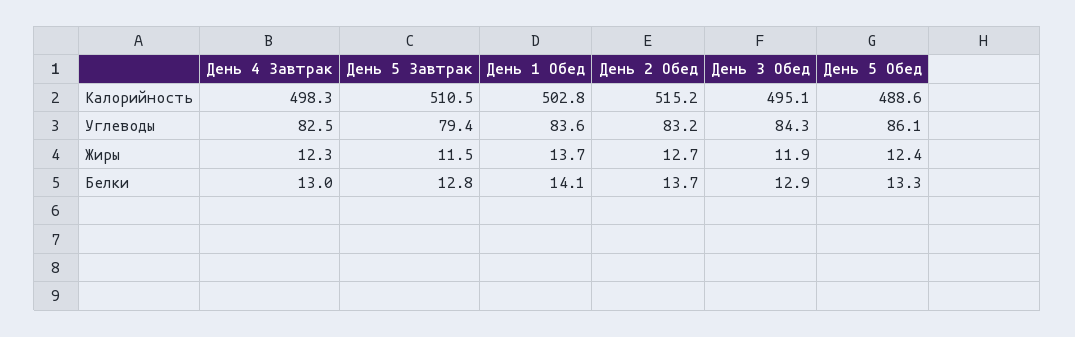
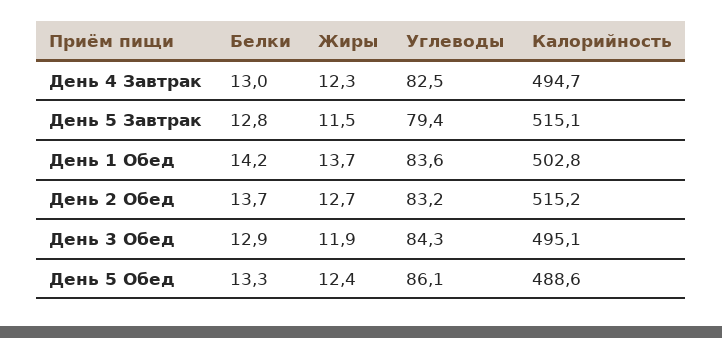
  {
    "День 4 Завтрак": {
-     "Калорийность": 498.3,
+     "Калорийность": 494.7,
      "Углеводы": 82.5,
      "Жиры": 12.3,
      "Белки": 13
    },
    "День 5 Завтрак": {
-     "Калорийность": 510.5,
+     "Калорийность": 515.1,
      "Углеводы": 79.4,
      "Жиры": 11.5,
      "Белки": 12.8
    },
    "День 1 Обед": {
      "Калорийность": 502.8,
      "Углеводы": 83.6,
      "Жиры": 13.7,
-     "Белки": 14.1
+     "Белки": 14.2
    },
    "День 2 Обед": {
      "Калорийность": 515.2,
      "Углеводы": 83.2,
      "Жиры": 12.7,
      "Белки": 13.7
    },
    "День 3 Обед": {
      "Калорийность": 495.1,
      "Углеводы": 84.3,
      "Жиры": 11.9,
      "Белки": 12.9
    },
    "День 5 Обед": {
      "Калорийность": 488.6,
      "Углеводы": 86.1,
      "Жиры": 12.4,
      "Белки": 13.3
    }
  }

